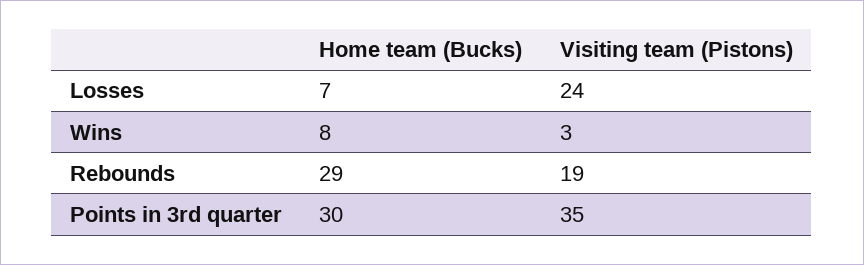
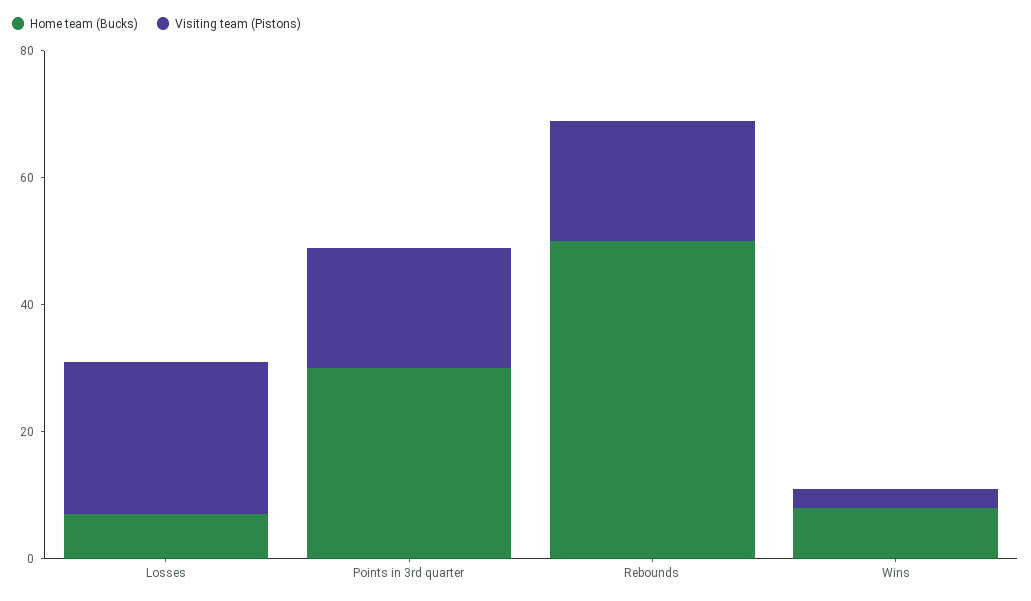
  {
    "Home team (Bucks)": {
      "Losses": 7,
      "Wins": 8,
-     "Rebounds": 29,
+     "Rebounds": 50,
      "Points in 3rd quarter": 30
    },
    "Visiting team (Pistons)": {
      "Losses": 24,
      "Wins": 3,
      "Rebounds": 19,
-     "Points in 3rd quarter": 35
+     "Points in 3rd quarter": 20
    }
  }

